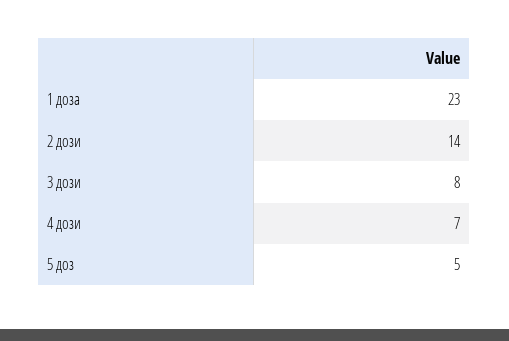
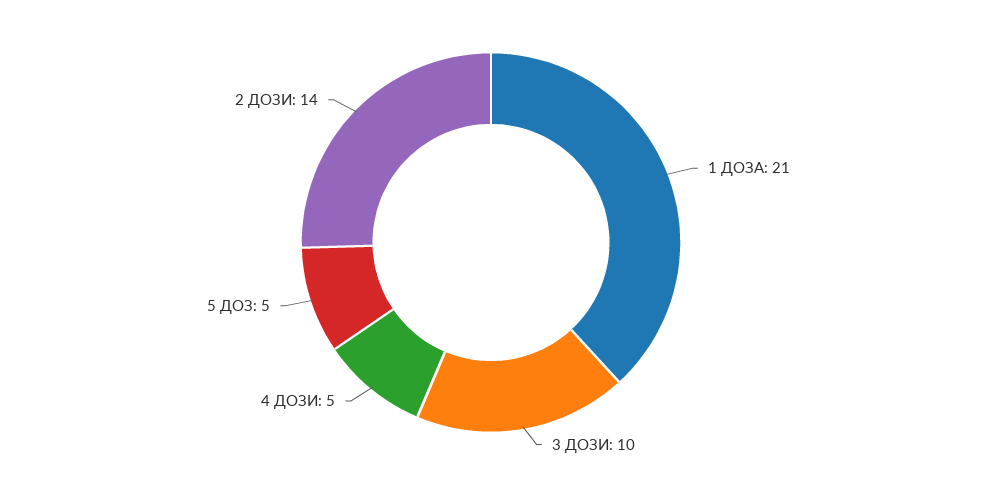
  {
-   "1 доза": 23,
+   "1 доза": 21,
    "2 дози": 14,
-   "3 дози": 8,
+   "3 дози": 10,
-   "4 дози": 7,
+   "4 дози": 5,
    "5 доз": 5
  }

